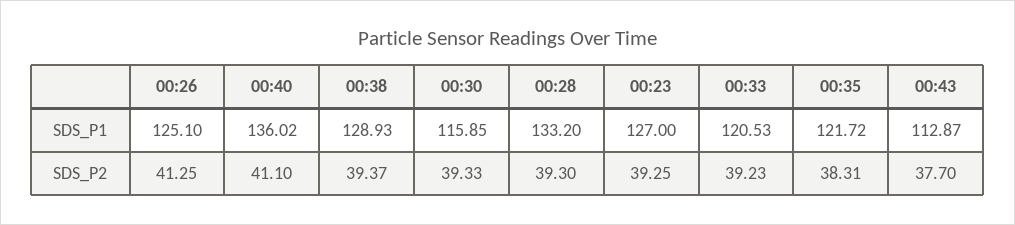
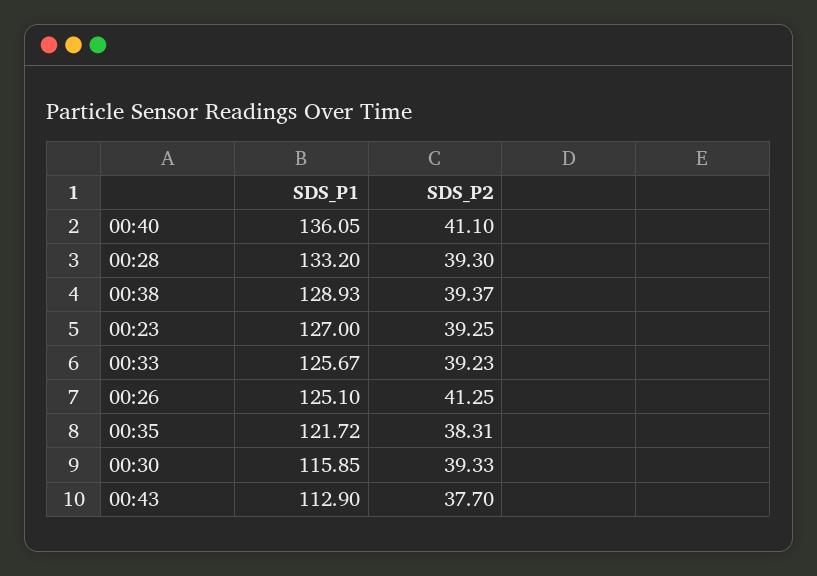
  {
    "00:26": {
      "SDS_P1": 125.1,
      "SDS_P2": 41.25
    },
    "00:40": {
-     "SDS_P1": 136.02,
+     "SDS_P1": 136.05,
      "SDS_P2": 41.1
    },
    "00:38": {
      "SDS_P1": 128.93,
      "SDS_P2": 39.37
    },
    "00:30": {
      "SDS_P1": 115.85,
      "SDS_P2": 39.33
    },
    "00:28": {
      "SDS_P1": 133.2,
      "SDS_P2": 39.3
    },
    "00:23": {
      "SDS_P1": 127,
      "SDS_P2": 39.25
    },
    "00:33": {
-     "SDS_P1": 120.53,
+     "SDS_P1": 125.67,
      "SDS_P2": 39.23
    },
    "00:35": {
      "SDS_P1": 121.72,
      "SDS_P2": 38.31
    },
    "00:43": {
-     "SDS_P1": 112.87,
+     "SDS_P1": 112.9,
      "SDS_P2": 37.7
    }
  }

